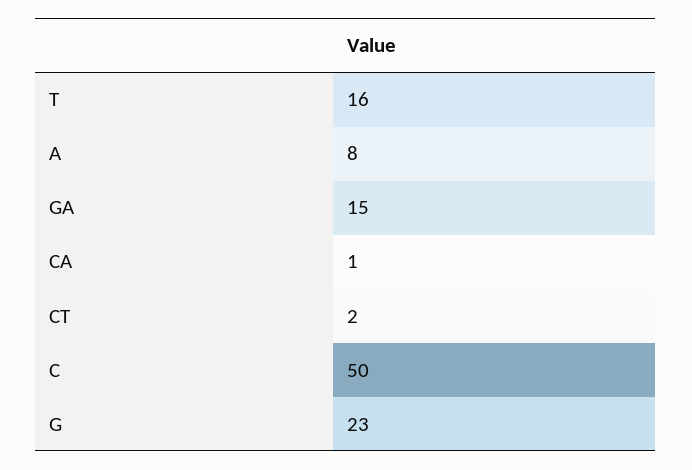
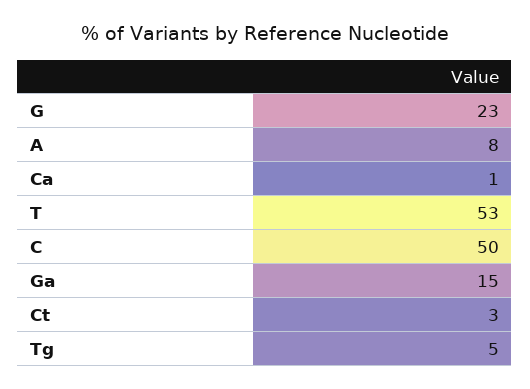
  {
-   "T": 16,
+   "T": 53,
    "A": 8,
    "GA": 15,
    "CA": 1,
-   "CT": 2,
+   "CT": 3,
    "C": 50,
-   "G": 23
+   "G": 23,
+   "Tg": 5
  }

